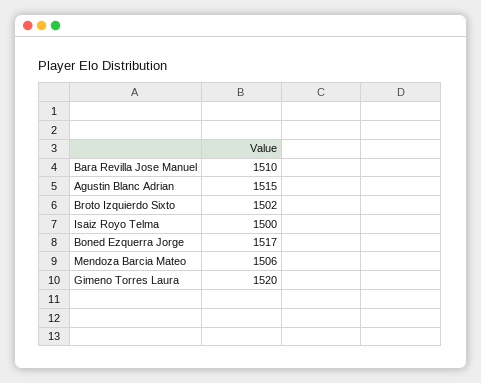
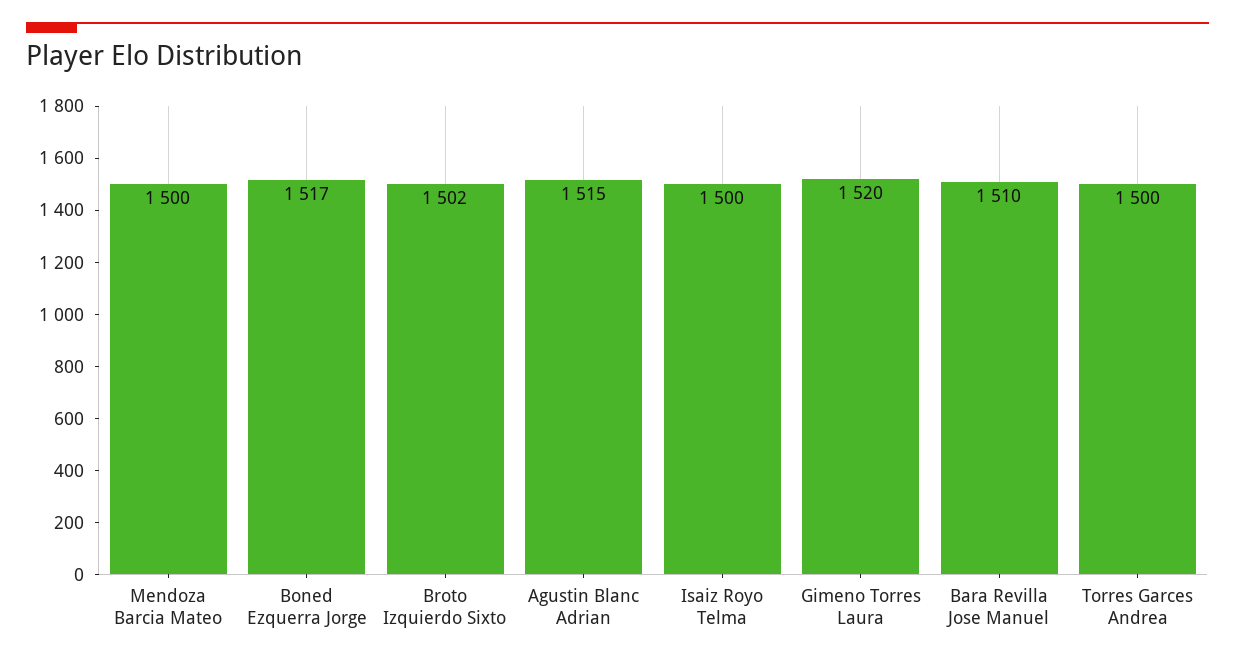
  {
    "Bara Revilla Jose Manuel": 1510,
    "Agustin Blanc Adrian": 1515,
    "Broto Izquierdo Sixto": 1502,
    "Isaiz Royo Telma": 1500,
    "Boned Ezquerra Jorge": 1517,
-   "Mendoza Barcia Mateo": 1506,
+   "Mendoza Barcia Mateo": 1500,
-   "Gimeno Torres Laura": 1520
+   "Gimeno Torres Laura": 1520,
+   "Torres Garces Andrea": 1500
  }

